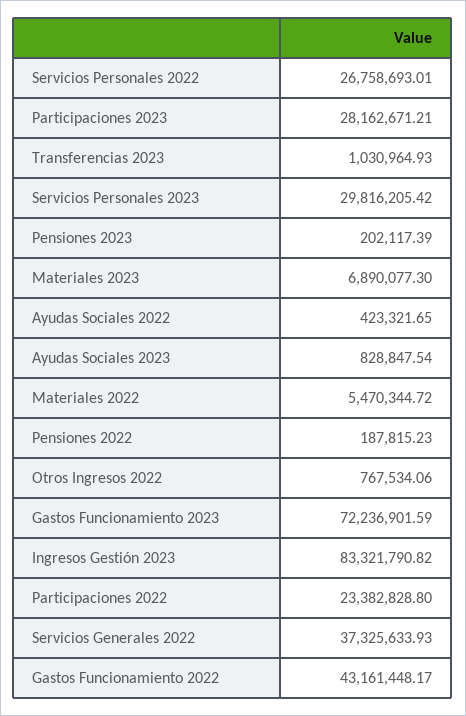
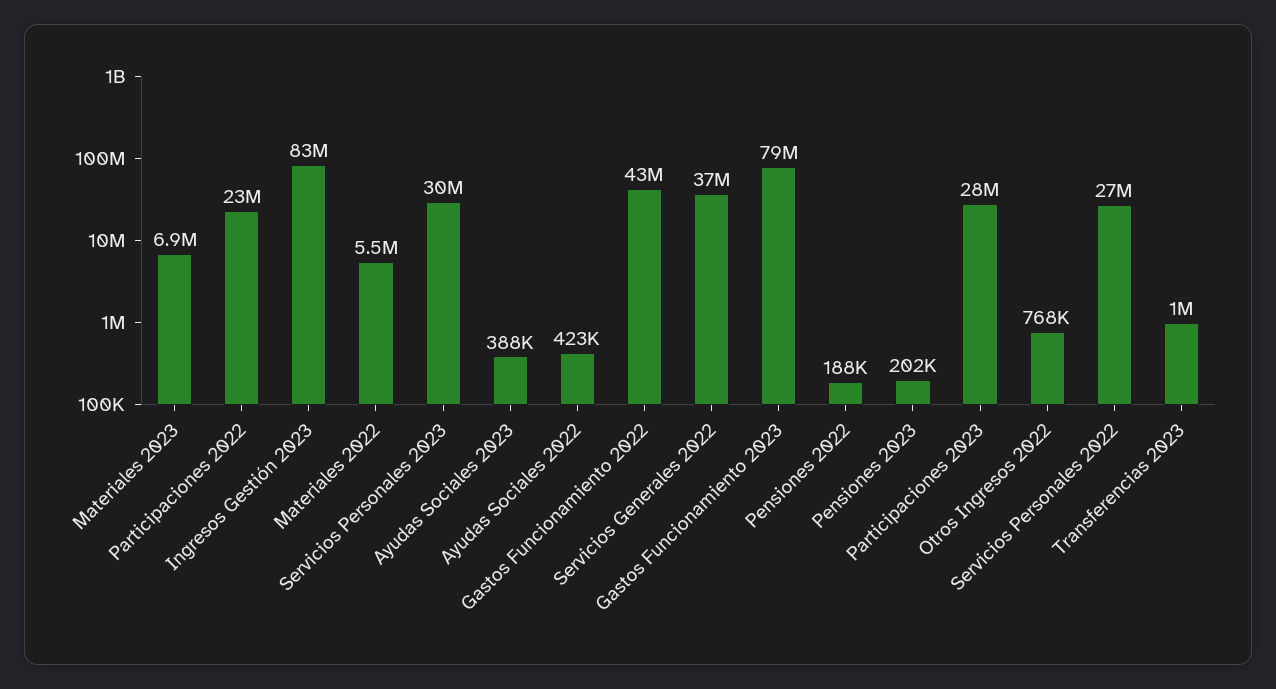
  {
    "Servicios Personales 2022": 26758693.01,
    "Participaciones 2023": 28162671.21,
    "Transferencias 2023": 1030964.93,
    "Servicios Personales 2023": 29816205.42,
    "Pensiones 2023": 202117.39,
    "Materiales 2023": 6890077.3,
    "Ayudas Sociales 2022": 423321.65,
-   "Ayudas Sociales 2023": 828847.54,
+   "Ayudas Sociales 2023": 388000,
    "Materiales 2022": 5470344.72,
    "Pensiones 2022": 187815.23,
    "Otros Ingresos 2022": 767534.06,
-   "Gastos Funcionamiento 2023": 72236901.59,
+   "Gastos Funcionamiento 2023": 79000000,
    "Ingresos Gestión 2023": 83321790.82,
    "Participaciones 2022": 23382828.8,
    "Servicios Generales 2022": 37325633.93,
    "Gastos Funcionamiento 2022": 43161448.17
  }

